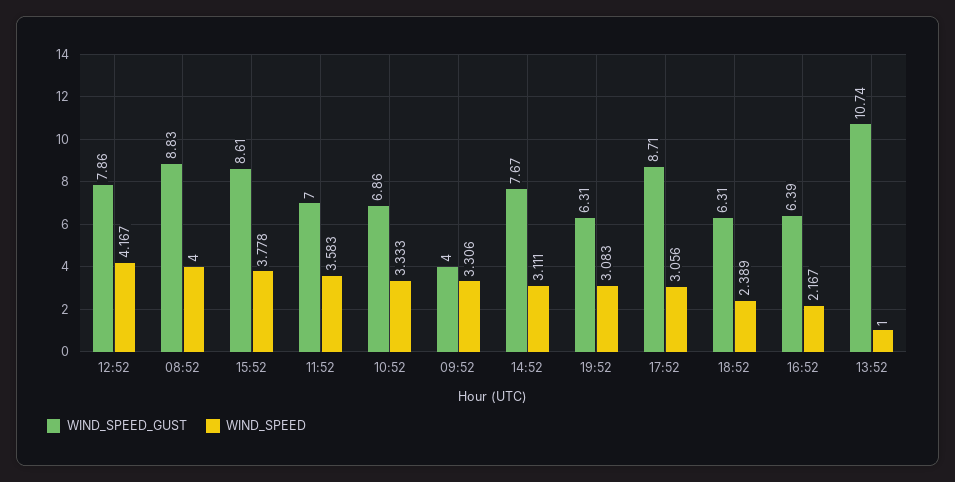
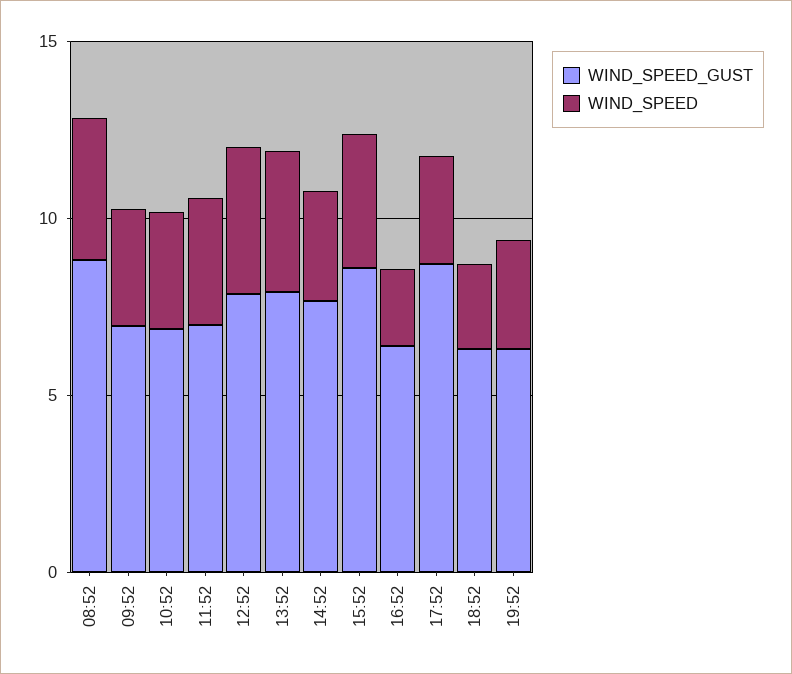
  {
    "WIND_SPEED_GUST": {
      "12:52": 7.86,
      "08:52": 8.83,
      "15:52": 8.61,
      "11:52": 7,
      "10:52": 6.86,
-     "09:52": 4,
+     "09:52": 7,
      "14:52": 7.67,
      "19:52": 6.31,
      "17:52": 8.71,
      "18:52": 6.31,
      "16:52": 6.39,
-     "13:52": 10.74
+     "13:52": 8
    },
    "WIND_SPEED": {
      "12:52": 4.167,
      "08:52": 4,
      "15:52": 3.778,
      "11:52": 3.583,
      "10:52": 3.333,
      "09:52": 3.306,
      "14:52": 3.111,
      "19:52": 3.083,
      "17:52": 3.056,
      "18:52": 2.389,
      "16:52": 2.167,
-     "13:52": 1
+     "13:52": 4
    }
  }

